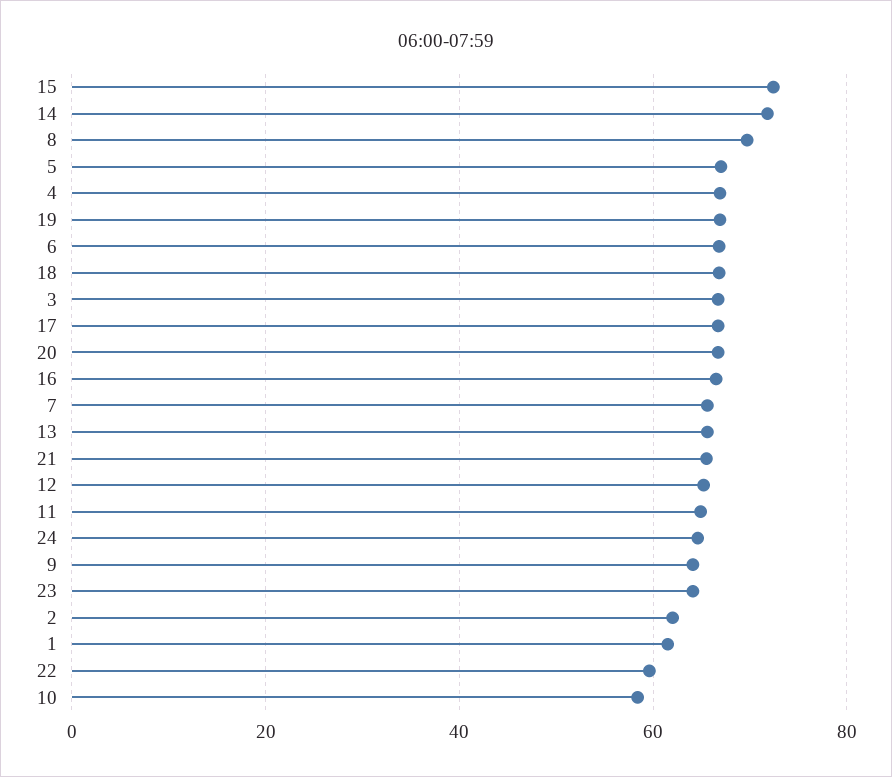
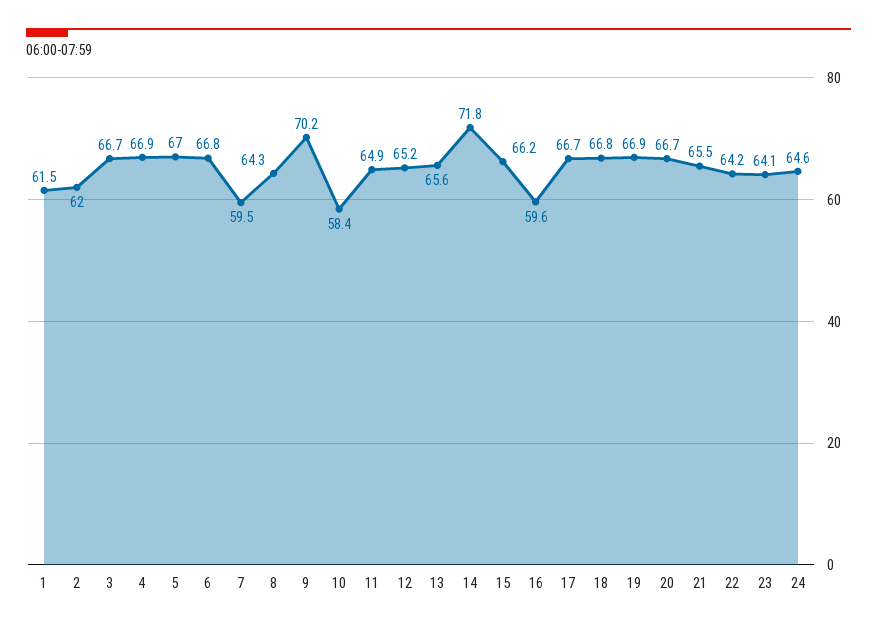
  {
-   "15": 72,
+   "15": 66.2,
    "14": 71.8,
-   "8": 70,
+   "8": 64.3,
    "5": 67,
    "4": 66.9,
    "19": 66.9,
    "6": 66.8,
    "18": 66.8,
    "3": 66.7,
    "17": 66.7,
    "20": 66.7,
-   "16": 66,
+   "16": 59.6,
-   "7": 66,
+   "7": 59.5,
    "13": 65.6,
    "21": 65.5,
    "12": 65.2,
    "11": 64.9,
    "24": 64.6,
-   "9": 64,
+   "9": 70.2,
    "23": 64.1,
    "2": 62,
    "1": 61.5,
-   "22": 60,
+   "22": 64.2,
    "10": 58.4
  }

